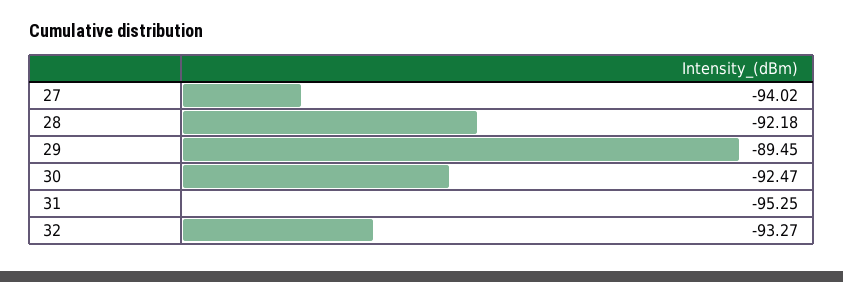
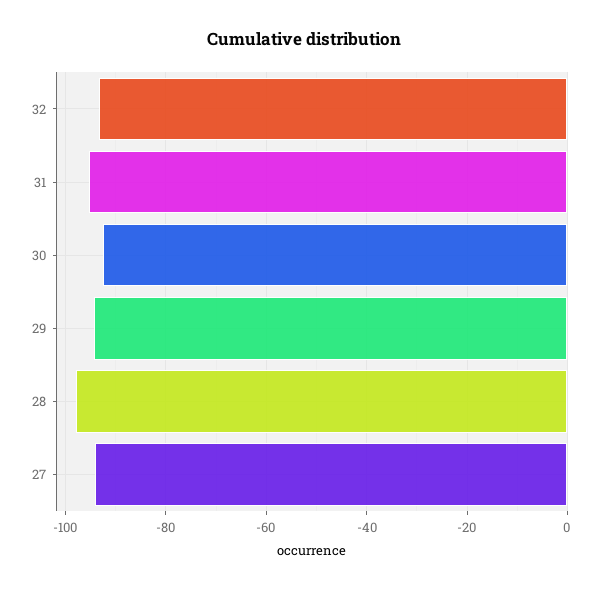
  {
    "27": -94.02,
-   "28": -92.18,
+   "28": -98,
-   "29": -89.45,
+   "29": -94,
    "30": -92.47,
    "31": -95.25,
    "32": -93.27
  }

